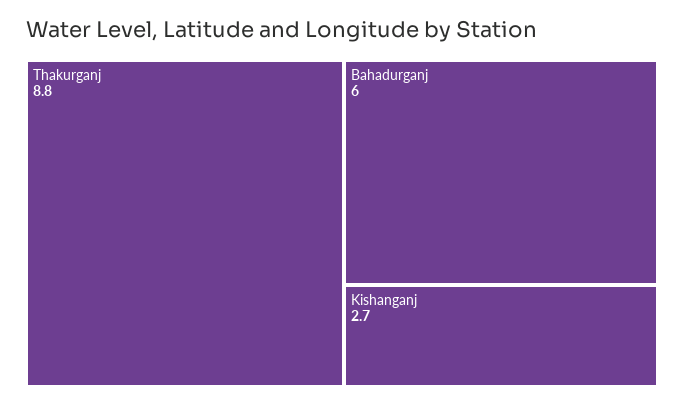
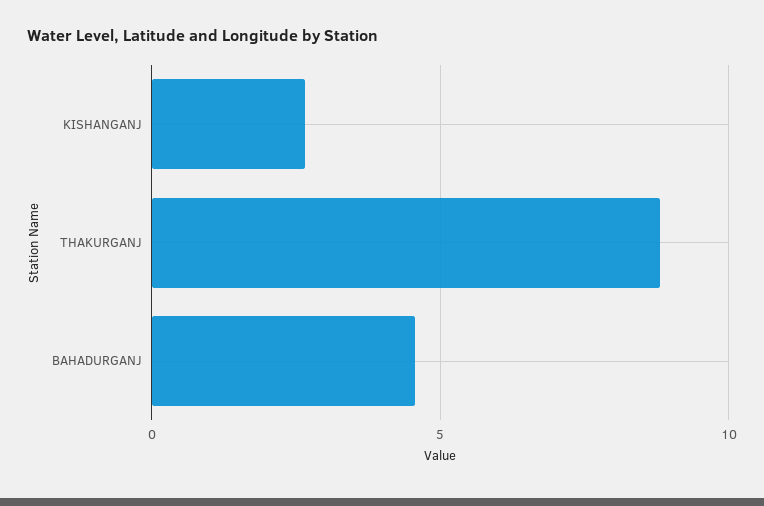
  {
    "Thakurganj": 8.8,
-   "Bahadurganj": 6,
+   "Bahadurganj": 4.5,
    "Kishanganj": 2.7
  }

